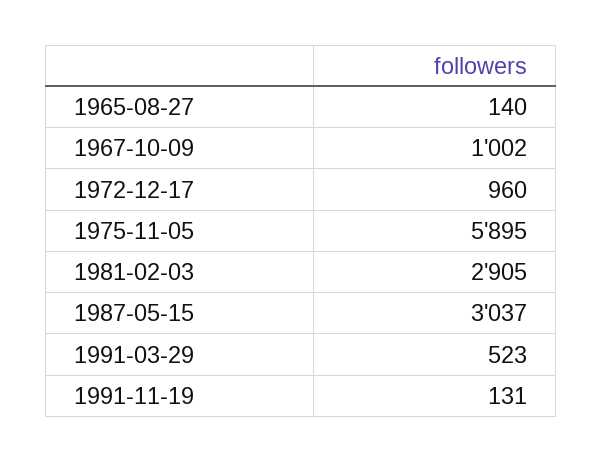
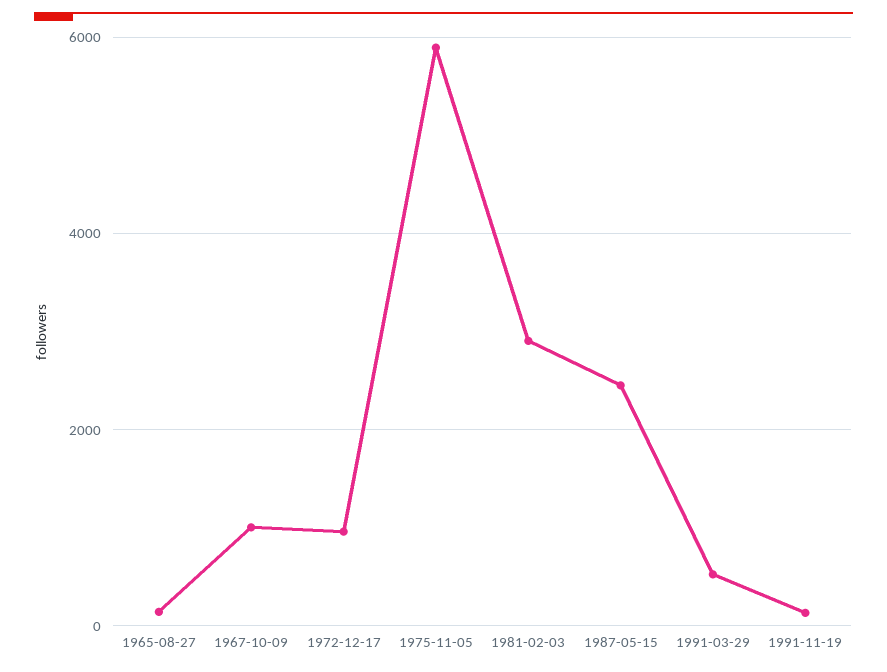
  {
    "1965-08-27": 140,
    "1967-10-09": 1002,
    "1972-12-17": 960,
    "1975-11-05": 5895,
    "1981-02-03": 2905,
-   "1987-05-15": 3037,
+   "1987-05-15": 2400,
    "1991-03-29": 523,
    "1991-11-19": 131
  }

